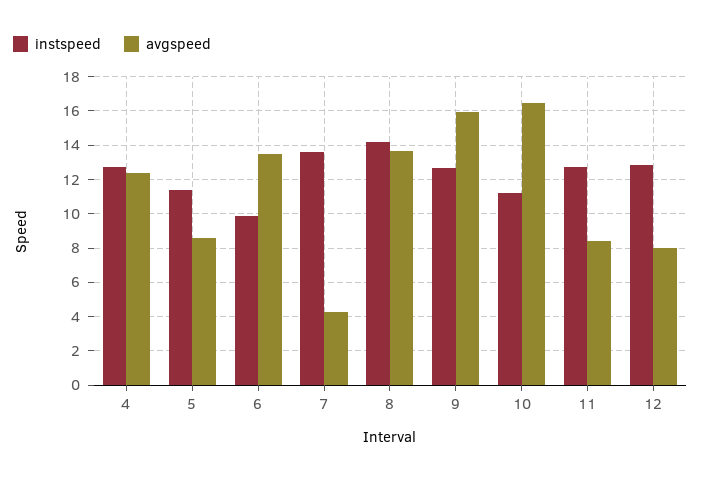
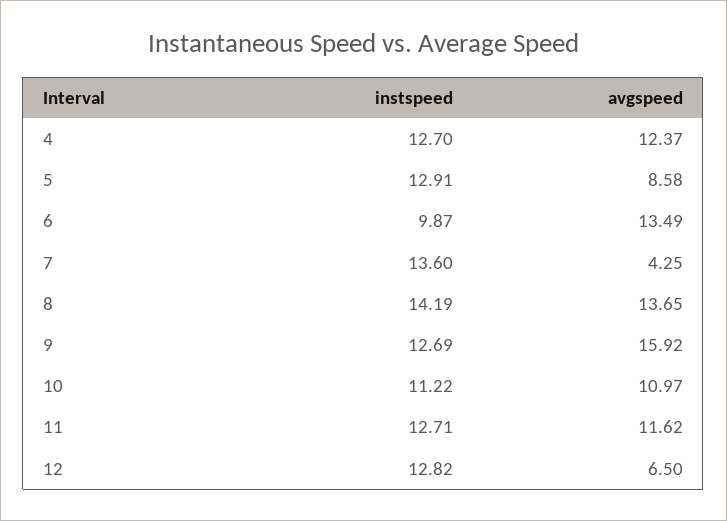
  {
    "instspeed": {
      "4": 12.7,
-     "5": 11.5,
+     "5": 12.91,
      "6": 9.87,
      "7": 13.6,
      "8": 14.19,
      "9": 12.69,
      "10": 11.22,
      "11": 12.71,
      "12": 12.82
    },
    "avgspeed": {
      "4": 12.37,
      "5": 8.58,
      "6": 13.49,
      "7": 4.25,
      "8": 13.65,
      "9": 15.92,
-     "10": 16.5,
+     "10": 10.97,
-     "11": 8.5,
+     "11": 11.62,
-     "12": 8
+     "12": 6.5
    }
  }

